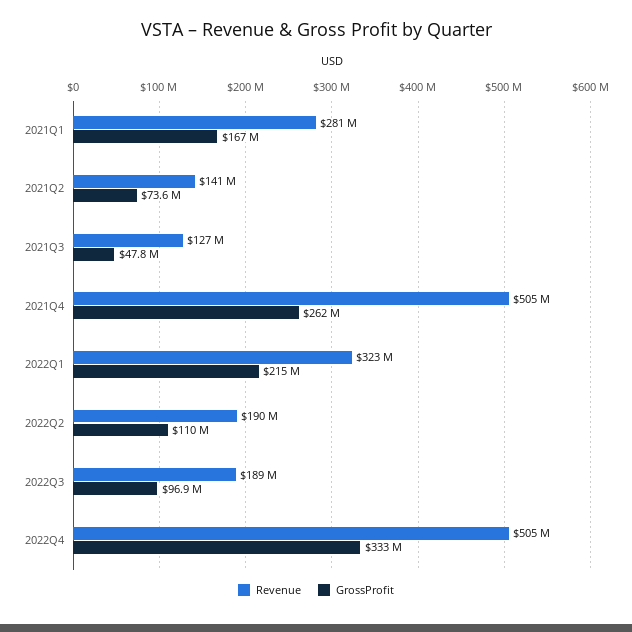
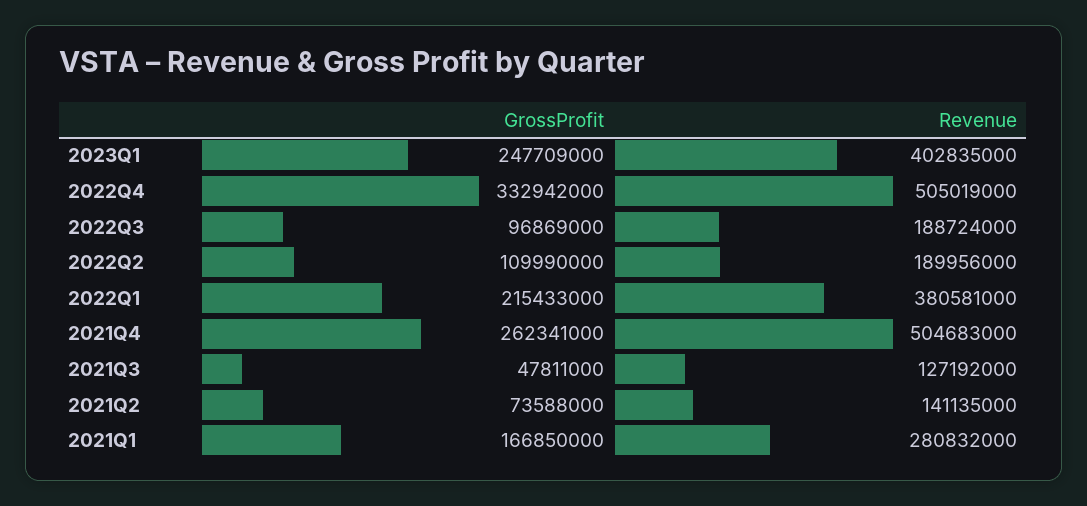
  {
    "Revenue": {
      "2021Q1": 280832000,
      "2021Q2": 141135000,
      "2021Q3": 127192000,
      "2021Q4": 504683000,
-     "2022Q1": 323000000,
+     "2022Q1": 380581000,
      "2022Q2": 189956000,
      "2022Q3": 188724000,
-     "2022Q4": 505019000
+     "2022Q4": 505019000,
+     "2023Q1": 402835000
    },
    "GrossProfit": {
      "2021Q1": 166850000,
      "2021Q2": 73588000,
      "2021Q3": 47811000,
      "2021Q4": 262341000,
      "2022Q1": 215433000,
      "2022Q2": 109990000,
      "2022Q3": 96869000,
-     "2022Q4": 332942000
+     "2022Q4": 332942000,
+     "2023Q1": 247709000
    }
  }

